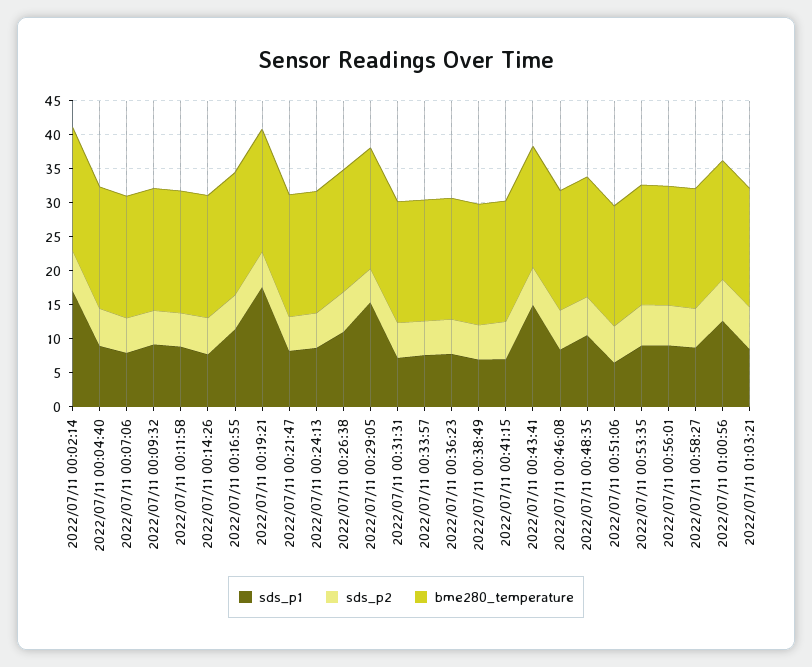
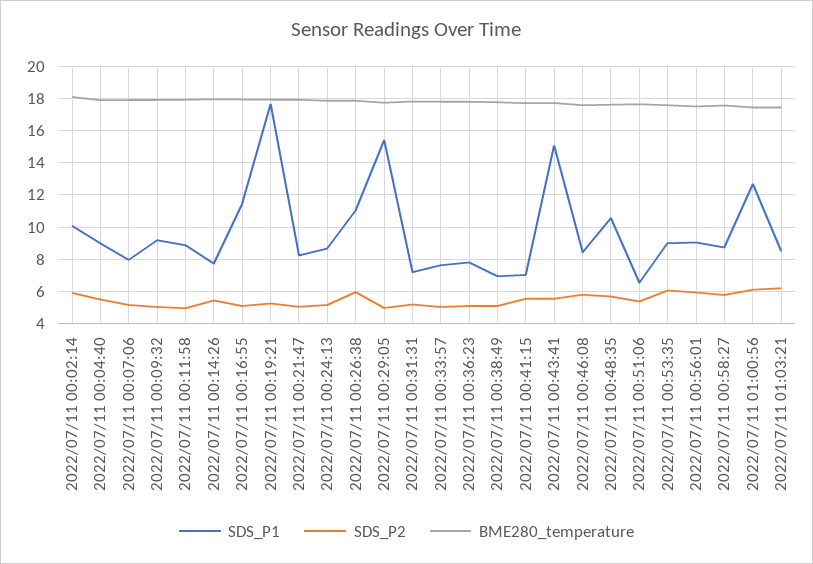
  {
    "sds_p1": {
-     "2022/07/11 00:02:14": 17.5,
+     "2022/07/11 00:02:14": 10,
      "2022/07/11 00:04:40": 9,
      "2022/07/11 00:07:06": 8,
      "2022/07/11 00:09:32": 9,
      "2022/07/11 00:11:58": 9,
      "2022/07/11 00:14:26": 7.5,
      "2022/07/11 00:16:55": 11.5,
      "2022/07/11 00:19:21": 17.5,
      "2022/07/11 00:21:47": 8,
      "2022/07/11 00:24:13": 8.5,
      "2022/07/11 00:26:38": 11,
      "2022/07/11 00:29:05": 15.5,
      "2022/07/11 00:31:31": 7,
      "2022/07/11 00:33:57": 7.5,
      "2022/07/11 00:36:23": 8,
      "2022/07/11 00:38:49": 7,
      "2022/07/11 00:41:15": 7,
      "2022/07/11 00:43:41": 15,
      "2022/07/11 00:46:08": 8.5,
      "2022/07/11 00:48:35": 10.5,
      "2022/07/11 00:51:06": 6.5,
      "2022/07/11 00:53:35": 9,
      "2022/07/11 00:56:01": 9,
      "2022/07/11 00:58:27": 8.5,
      "2022/07/11 01:00:56": 12.5,
      "2022/07/11 01:03:21": 8.5
    },
    "sds_p2": {
      "2022/07/11 00:02:14": 6,
      "2022/07/11 00:04:40": 5.5,
      "2022/07/11 00:07:06": 5,
      "2022/07/11 00:09:32": 5,
      "2022/07/11 00:11:58": 5,
      "2022/07/11 00:14:26": 5.5,
      "2022/07/11 00:16:55": 5,
      "2022/07/11 00:19:21": 5.5,
      "2022/07/11 00:21:47": 5,
      "2022/07/11 00:24:13": 5,
      "2022/07/11 00:26:38": 6,
      "2022/07/11 00:29:05": 5,
      "2022/07/11 00:31:31": 5,
      "2022/07/11 00:33:57": 5,
      "2022/07/11 00:36:23": 5,
      "2022/07/11 00:38:49": 5,
      "2022/07/11 00:41:15": 5.5,
      "2022/07/11 00:43:41": 5.5,
      "2022/07/11 00:46:08": 6,
      "2022/07/11 00:48:35": 5.5,
      "2022/07/11 00:51:06": 5.5,
      "2022/07/11 00:53:35": 6,
      "2022/07/11 00:56:01": 6,
      "2022/07/11 00:58:27": 6,
      "2022/07/11 01:00:56": 6,
      "2022/07/11 01:03:21": 6
    },
    "bme280_temperature": {
      "2022/07/11 00:02:14": 18,
      "2022/07/11 00:04:40": 18,
      "2022/07/11 00:07:06": 18,
      "2022/07/11 00:09:32": 18,
      "2022/07/11 00:11:58": 18,
      "2022/07/11 00:14:26": 18,
      "2022/07/11 00:16:55": 18,
      "2022/07/11 00:19:21": 18,
      "2022/07/11 00:21:47": 18,
      "2022/07/11 00:24:13": 18,
      "2022/07/11 00:26:38": 18,
      "2022/07/11 00:29:05": 18,
      "2022/07/11 00:31:31": 18,
      "2022/07/11 00:33:57": 18,
      "2022/07/11 00:36:23": 18,
      "2022/07/11 00:38:49": 18,
      "2022/07/11 00:41:15": 17.5,
      "2022/07/11 00:43:41": 17.5,
      "2022/07/11 00:46:08": 17.5,
      "2022/07/11 00:48:35": 17.5,
      "2022/07/11 00:51:06": 17.5,
      "2022/07/11 00:53:35": 17.5,
      "2022/07/11 00:56:01": 17.5,
      "2022/07/11 00:58:27": 17.5,
      "2022/07/11 01:00:56": 17.5,
      "2022/07/11 01:03:21": 17.5
    }
  }

